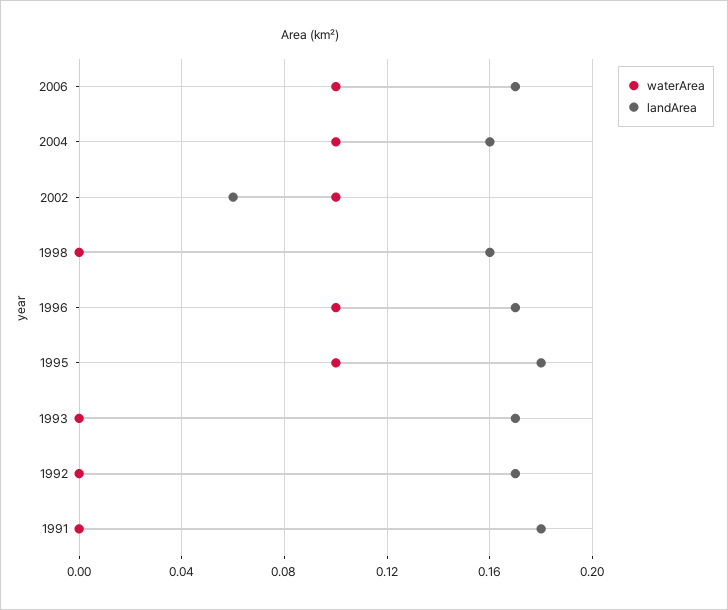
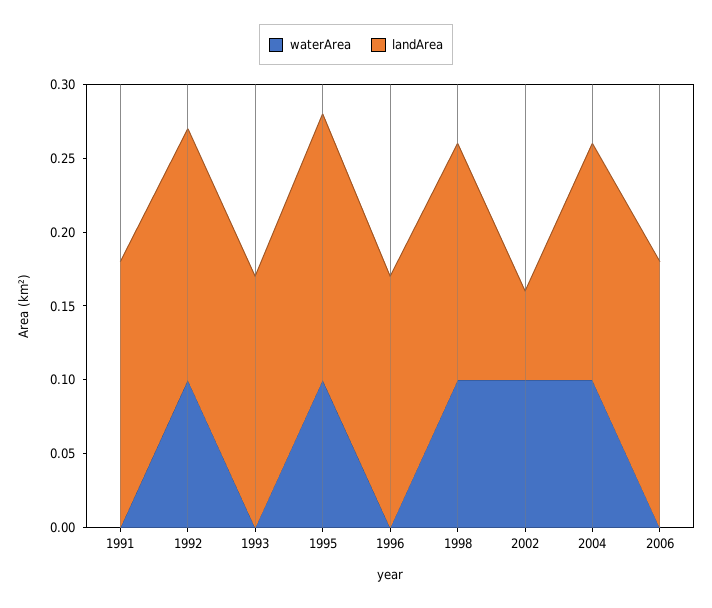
  {
    "waterArea": {
-     "2006": 0.1,
+     "2006": 0,
      "2004": 0.1,
      "2002": 0.1,
-     "1998": 0,
+     "1998": 0.1,
-     "1996": 0.1,
+     "1996": 0,
      "1995": 0.1,
      "1993": 0,
-     "1992": 0,
+     "1992": 0.1,
      "1991": 0
    },
    "landArea": {
-     "2006": 0.17,
+     "2006": 0.18,
      "2004": 0.16,
      "2002": 0.06,
      "1998": 0.16,
      "1996": 0.17,
      "1995": 0.18,
      "1993": 0.17,
      "1992": 0.17,
      "1991": 0.18
    }
  }

